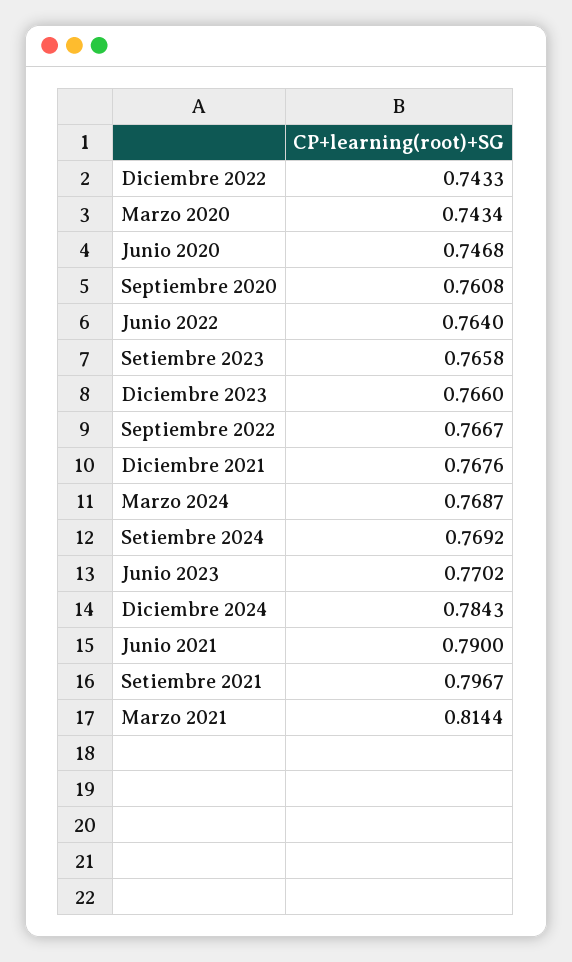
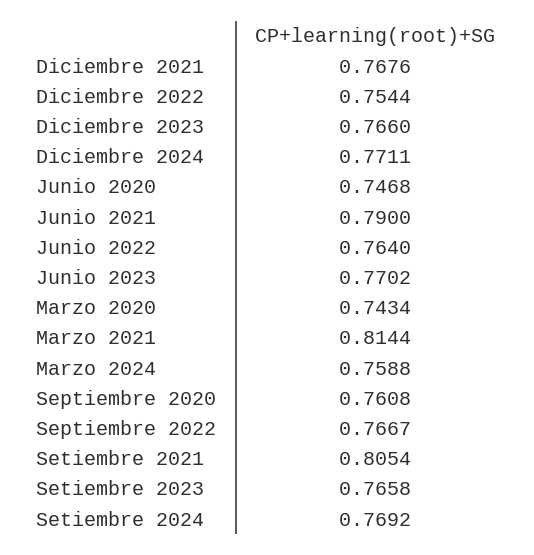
  {
-   "Diciembre 2022": 0.7433,
+   "Diciembre 2022": 0.7544,
    "Marzo 2020": 0.7434,
    "Junio 2020": 0.7468,
    "Septiembre 2020": 0.7608,
    "Junio 2022": 0.764,
    "Setiembre 2023": 0.7658,
    "Diciembre 2023": 0.766,
    "Septiembre 2022": 0.7667,
    "Diciembre 2021": 0.7676,
-   "Marzo 2024": 0.7687,
+   "Marzo 2024": 0.7588,
    "Setiembre 2024": 0.7692,
    "Junio 2023": 0.7702,
-   "Diciembre 2024": 0.7843,
+   "Diciembre 2024": 0.7711,
    "Junio 2021": 0.79,
-   "Setiembre 2021": 0.7967,
+   "Setiembre 2021": 0.8054,
    "Marzo 2021": 0.8144
  }

